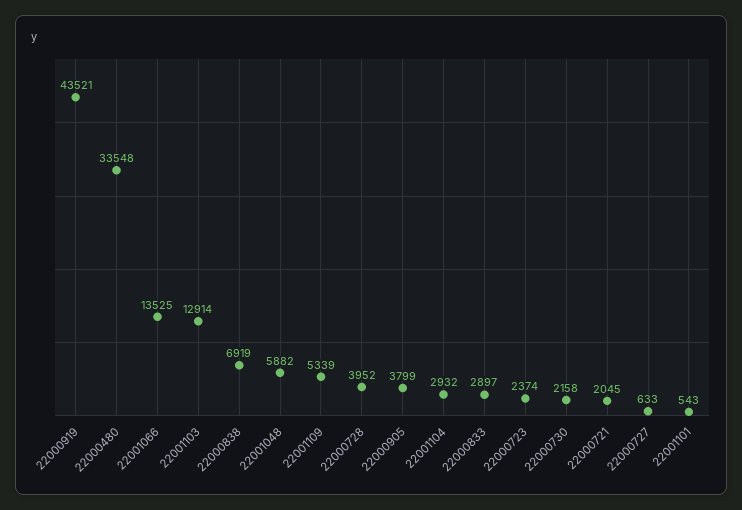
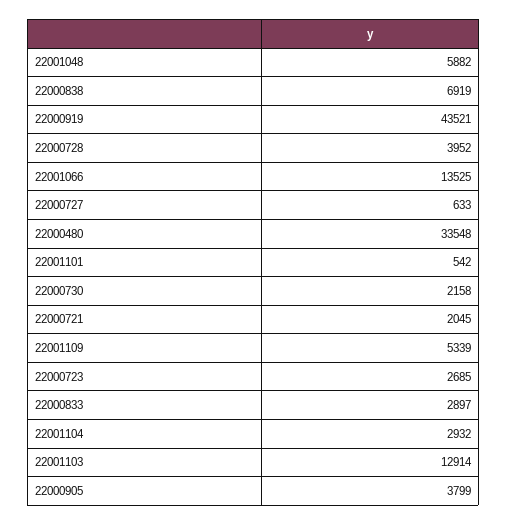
  {
    "22000919": 43521,
    "22000480": 33548,
    "22001066": 13525,
    "22001103": 12914,
    "22000838": 6919,
    "22001048": 5882,
    "22001109": 5339,
    "22000728": 3952,
    "22000905": 3799,
    "22001104": 2932,
    "22000833": 2897,
-   "22000723": 2374,
+   "22000723": 2685,
    "22000730": 2158,
    "22000721": 2045,
    "22000727": 633,
-   "22001101": 543
+   "22001101": 542
  }

